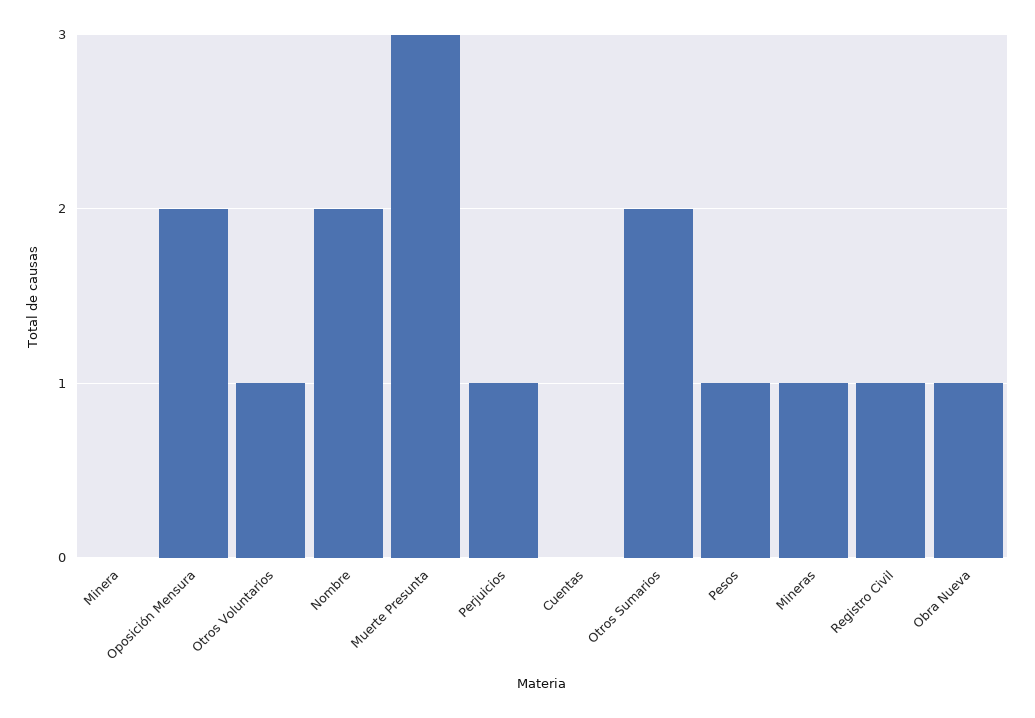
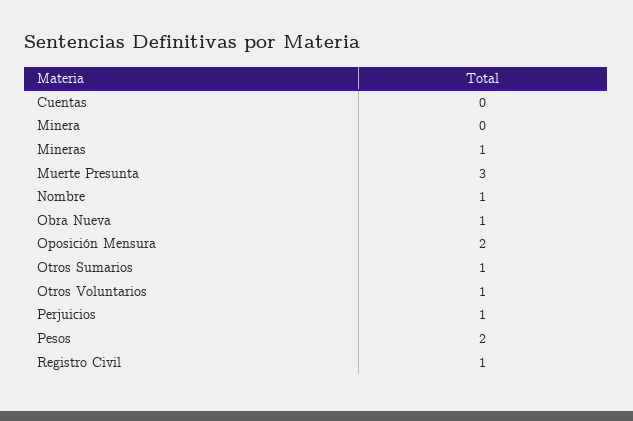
  {
    "Minera": 0,
    "Oposición Mensura": 2,
    "Otros Voluntarios": 1,
-   "Nombre": 2,
+   "Nombre": 1,
    "Muerte Presunta": 3,
    "Perjuicios": 1,
    "Cuentas": 0,
-   "Otros Sumarios": 2,
+   "Otros Sumarios": 1,
-   "Pesos": 1,
+   "Pesos": 2,
    "Mineras": 1,
    "Registro Civil": 1,
    "Obra Nueva": 1
  }

